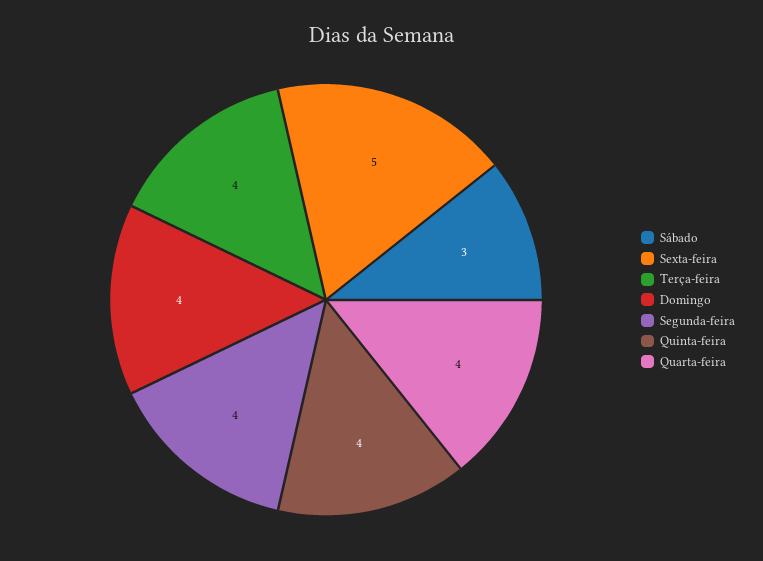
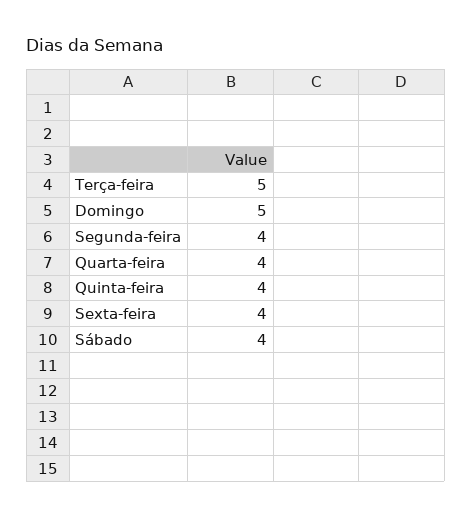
  {
-   "Sábado": 3,
+   "Sábado": 4,
-   "Sexta-feira": 5,
+   "Sexta-feira": 4,
-   "Terça-feira": 4,
+   "Terça-feira": 5,
-   "Domingo": 4,
+   "Domingo": 5,
    "Segunda-feira": 4,
    "Quinta-feira": 4,
    "Quarta-feira": 4
  }

